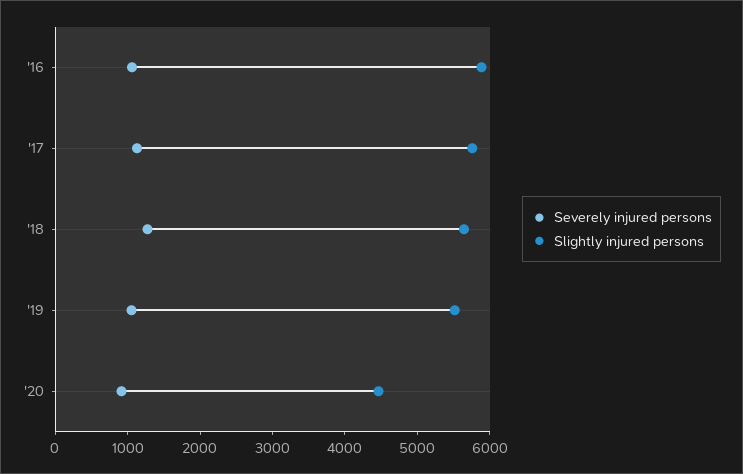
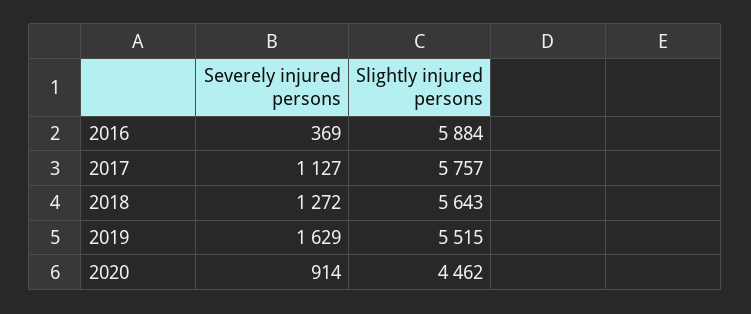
  {
    "Severely injured persons": {
-     "'16": 1000,
+     "'16": 369,
      "'17": 1127,
      "'18": 1272,
-     "'19": 1000,
+     "'19": 1629,
      "'20": 914
    },
    "Slightly injured persons": {
      "'16": 5884,
      "'17": 5757,
      "'18": 5643,
      "'19": 5515,
      "'20": 4462
    }
  }

